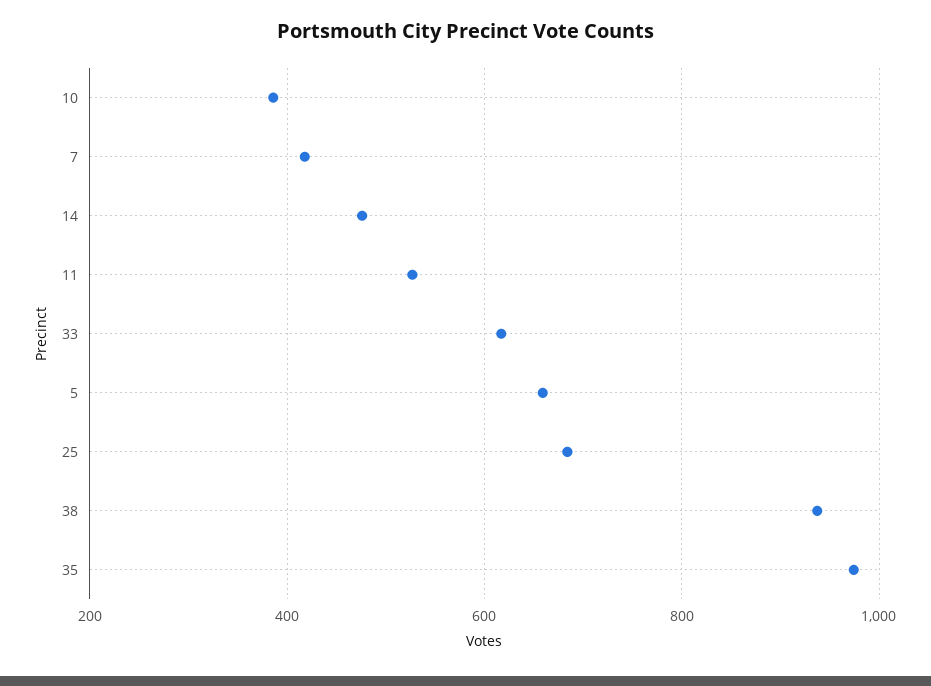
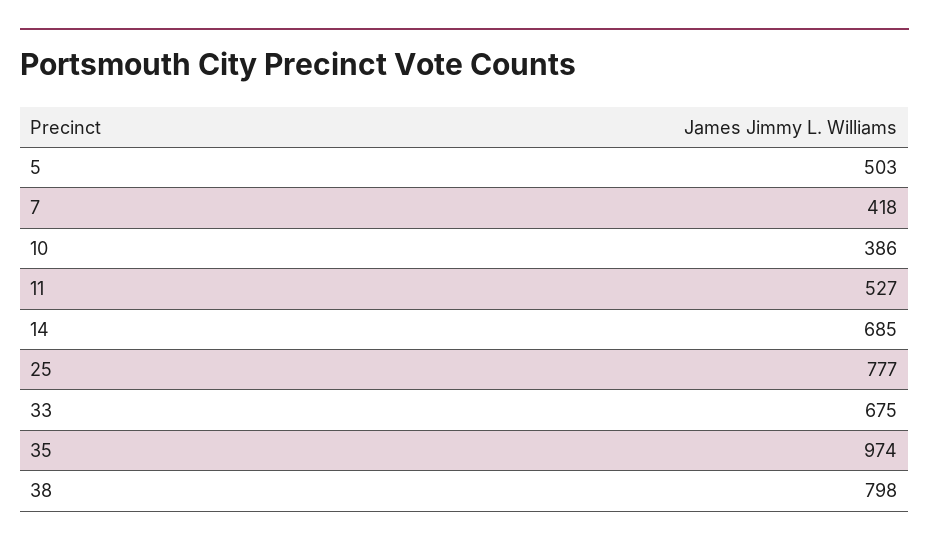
  {
    "10": 386,
    "7": 418,
-   "14": 480,
+   "14": 685,
    "11": 527,
-   "33": 620,
+   "33": 675,
-   "5": 660,
+   "5": 503,
-   "25": 680,
+   "25": 777,
-   "38": 940,
+   "38": 798,
    "35": 974
  }

